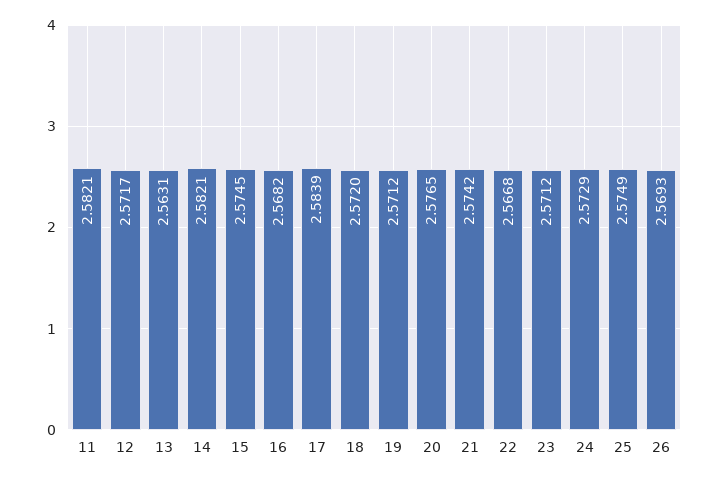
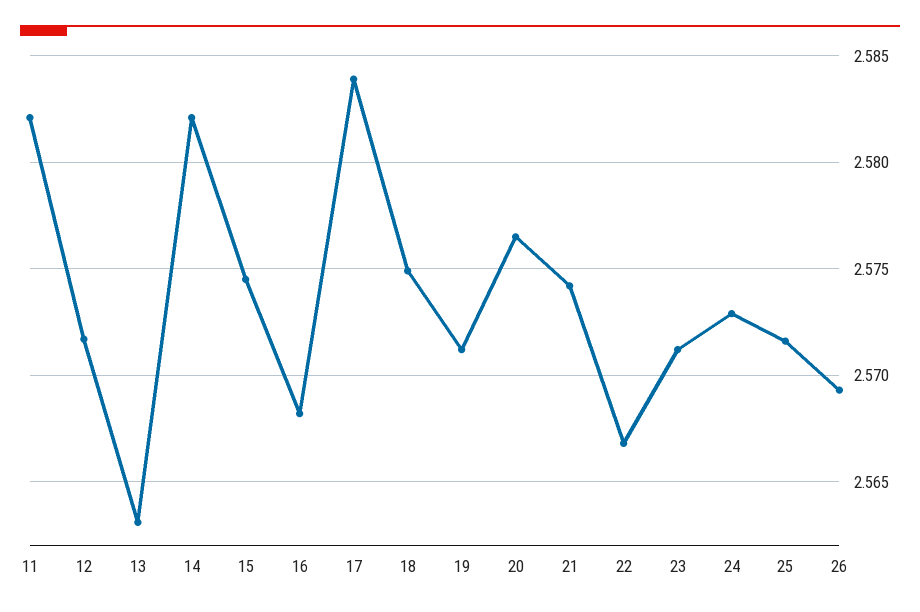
  {
    "11": 2.5821,
    "12": 2.5717,
    "13": 2.5631,
    "14": 2.5821,
    "15": 2.5745,
    "16": 2.5682,
    "17": 2.5839,
-   "18": 2.572,
+   "18": 2.575,
    "19": 2.5712,
    "20": 2.5765,
    "21": 2.5742,
    "22": 2.5668,
    "23": 2.5712,
    "24": 2.5729,
-   "25": 2.5749,
+   "25": 2.5715,
    "26": 2.5693
  }

